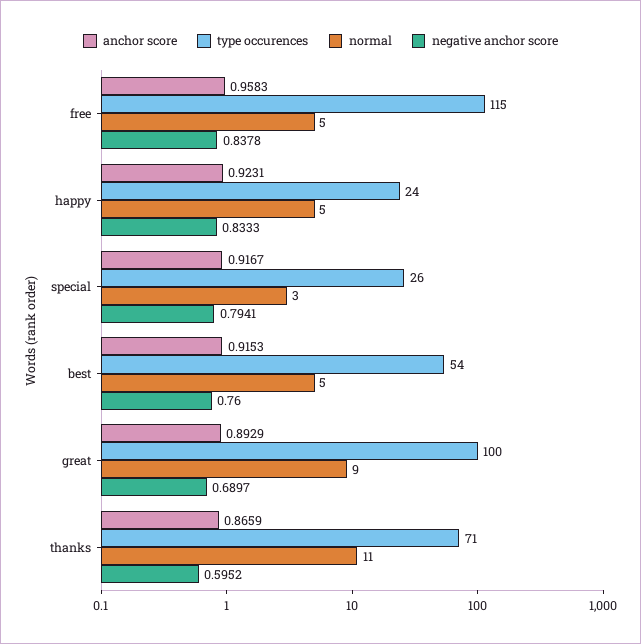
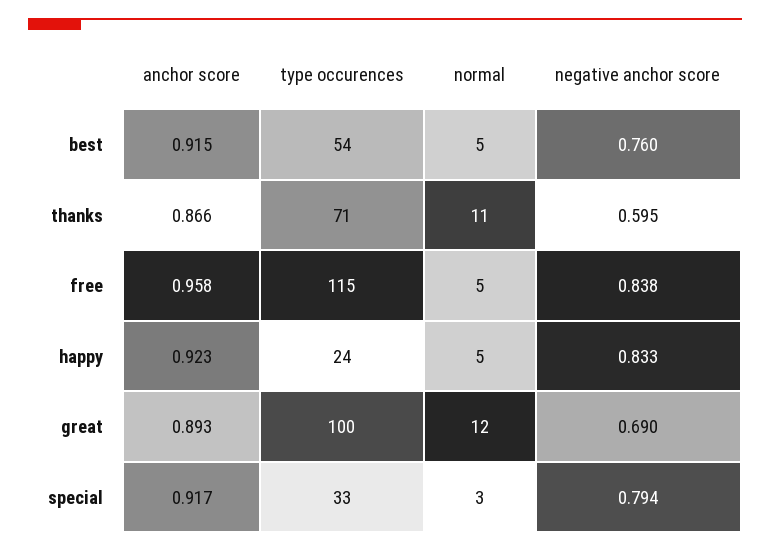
  {
    "anchor score": {
      "free": 0.9583,
      "happy": 0.9231,
      "special": 0.9167,
      "best": 0.9153,
      "great": 0.8929,
      "thanks": 0.8659
    },
    "type occurences": {
      "free": 115,
      "happy": 24,
-     "special": 26,
+     "special": 33,
      "best": 54,
      "great": 100,
      "thanks": 71
    },
    "normal": {
      "free": 5,
      "happy": 5,
      "special": 3,
      "best": 5,
-     "great": 9,
+     "great": 12,
      "thanks": 11
    },
    "negative anchor score": {
      "free": 0.8378,
      "happy": 0.8333,
      "special": 0.7941,
      "best": 0.76,
      "great": 0.6897,
      "thanks": 0.5952
    }
  }

